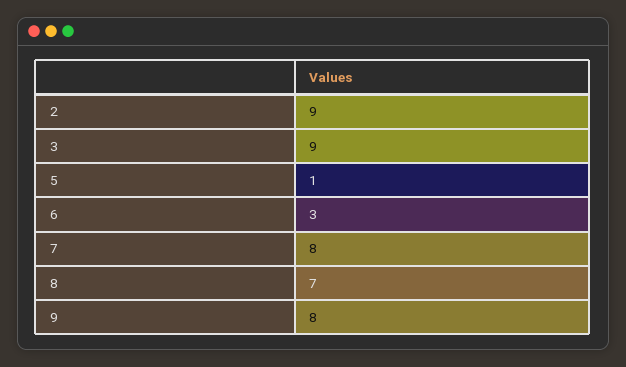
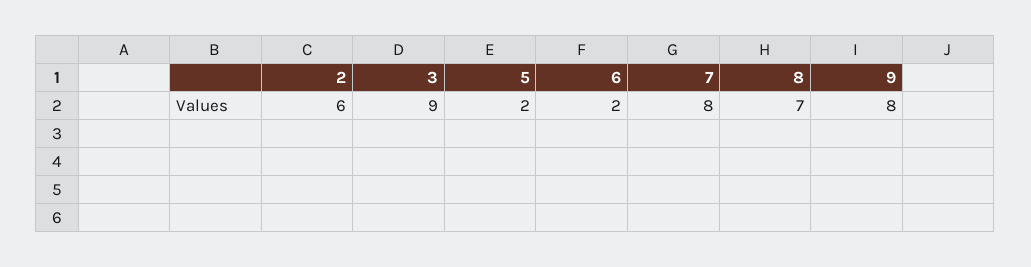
  {
-   "2": 9,
+   "2": 6,
    "3": 9,
-   "5": 1,
+   "5": 2,
-   "6": 3,
+   "6": 2,
    "7": 8,
    "8": 7,
    "9": 8
  }

